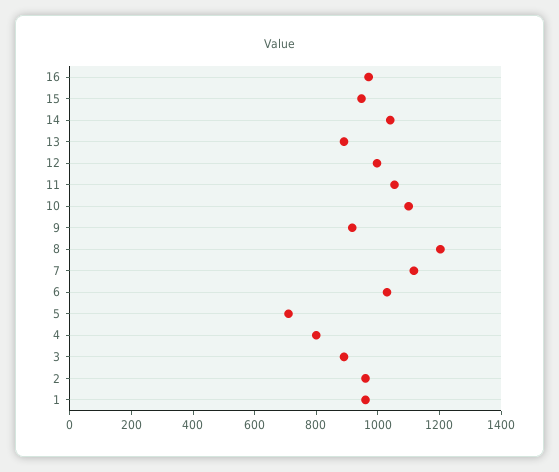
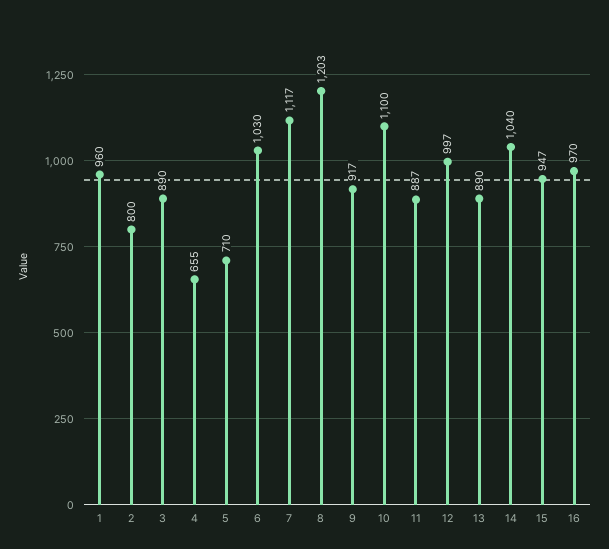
  {
    "16": 970,
    "15": 947,
    "14": 1040,
    "13": 890,
    "12": 997,
-   "11": 1050,
+   "11": 887,
    "10": 1100,
    "9": 917,
    "8": 1203,
    "7": 1117,
    "6": 1030,
    "5": 710,
-   "4": 800,
+   "4": 655,
    "3": 890,
-   "2": 950,
+   "2": 800,
    "1": 960
  }

